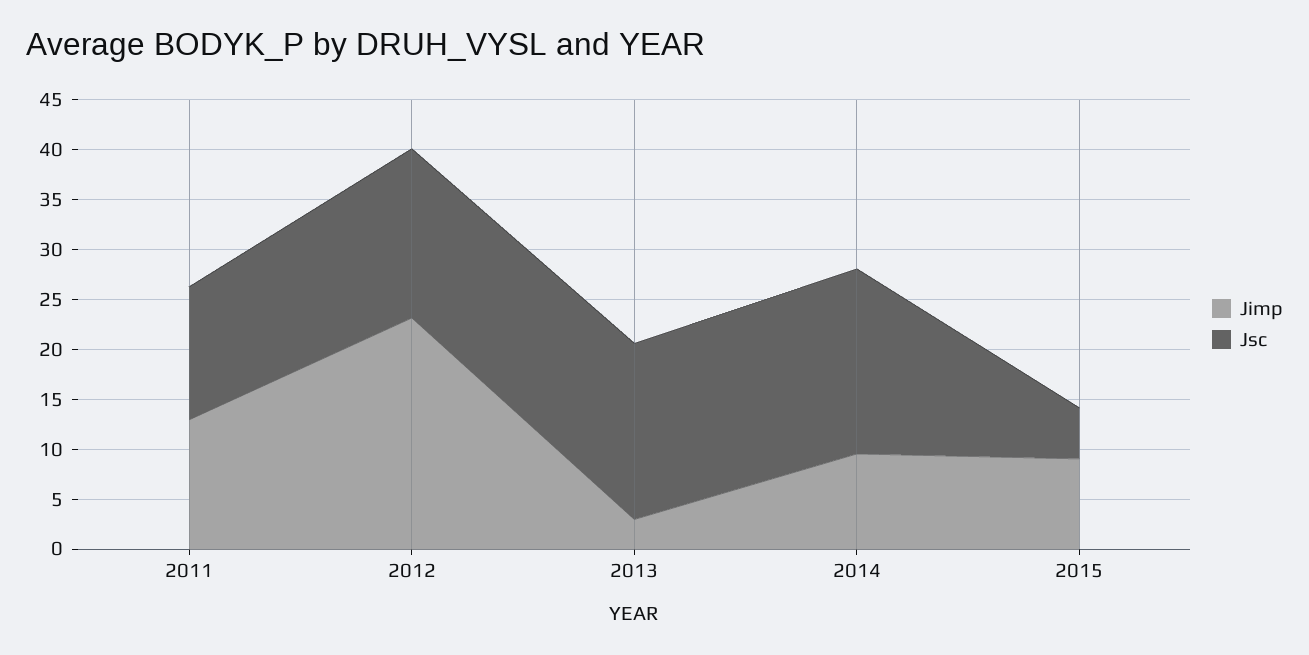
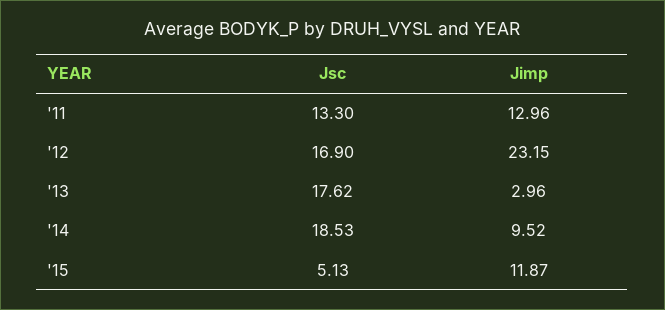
  {
    "Jimp": {
      "2011": 12.96,
      "2012": 23.15,
      "2013": 2.96,
      "2014": 9.52,
-     "2015": 9
+     "2015": 11.87
    },
    "Jsc": {
      "2011": 13.3,
      "2012": 16.9,
      "2013": 17.62,
      "2014": 18.53,
      "2015": 5.13
    }
  }

